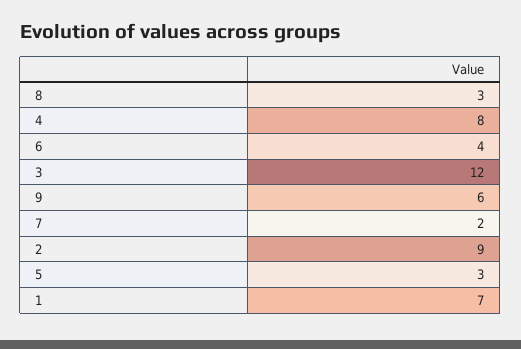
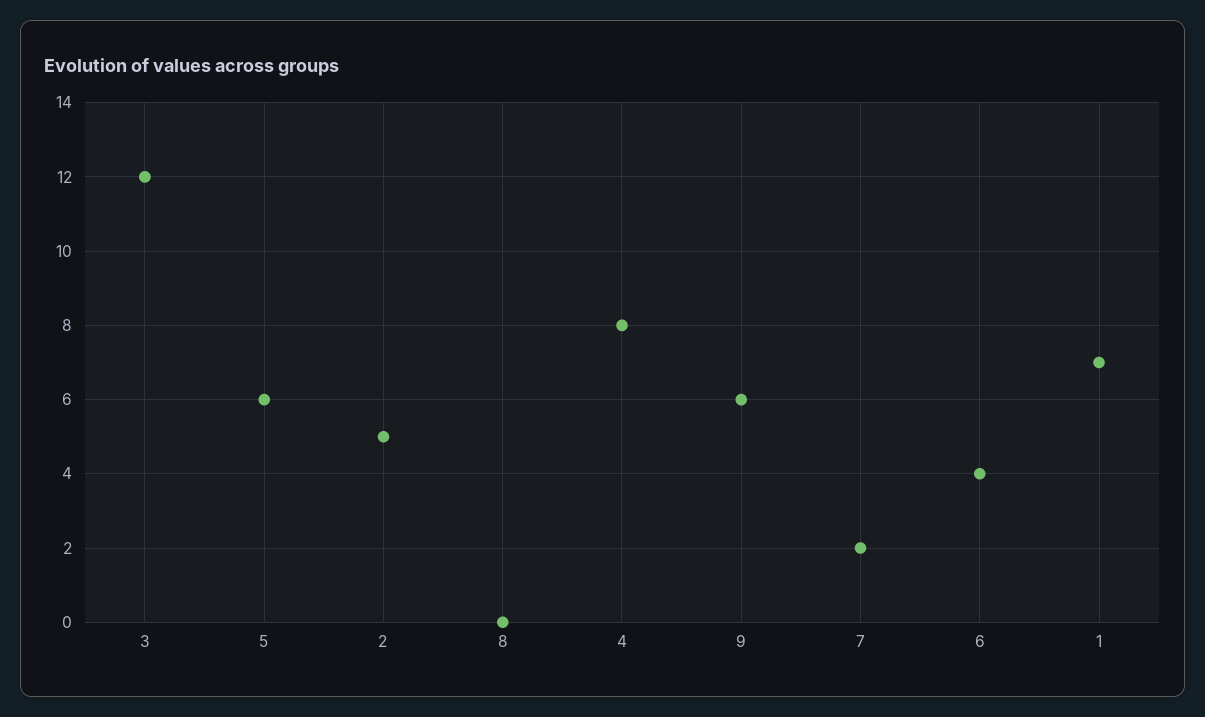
  {
-   "8": 3,
+   "8": 0,
    "4": 8,
    "6": 4,
    "3": 12,
    "9": 6,
    "7": 2,
-   "2": 9,
+   "2": 5,
-   "5": 3,
+   "5": 6,
    "1": 7
  }

